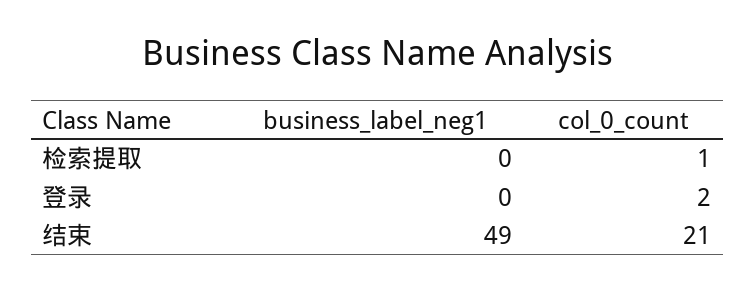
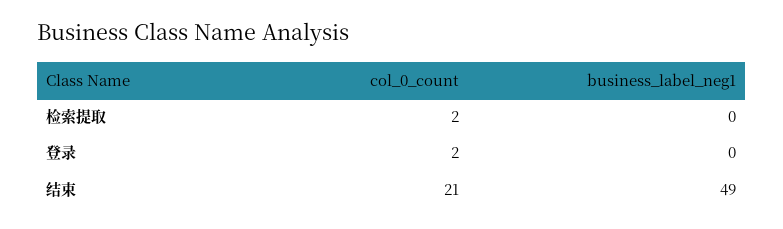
  {
    "business_label_neg1": {
      "检索提取": 0,
      "登录": 0,
      "结束": 49
    },
    "col_0_count": {
-     "检索提取": 1,
+     "检索提取": 2,
      "登录": 2,
      "结束": 21
    }
  }

